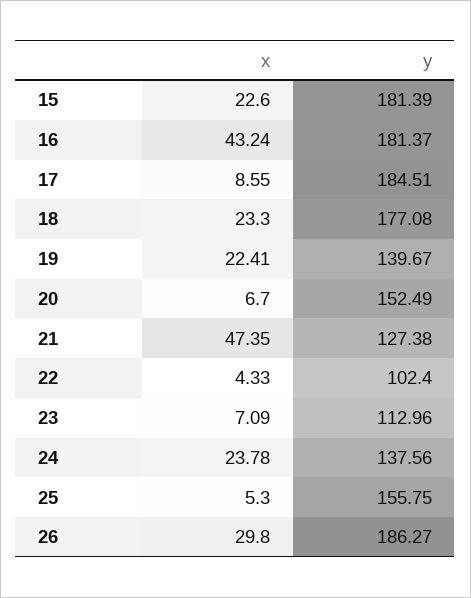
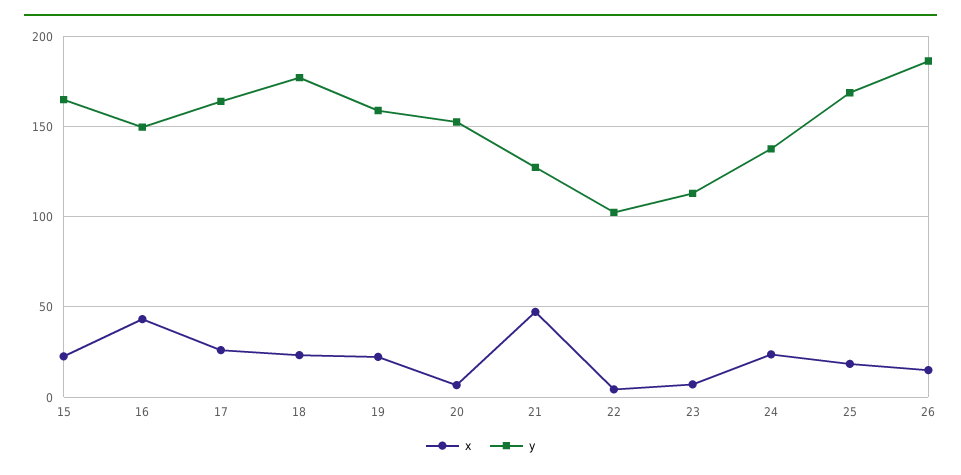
  {
    "x": {
      "15": 22.6,
      "16": 43.24,
-     "17": 8.55,
+     "17": 25,
      "18": 23.3,
      "19": 22.41,
      "20": 6.7,
      "21": 47.35,
      "22": 4.33,
      "23": 7.09,
      "24": 23.78,
-     "25": 5.3,
+     "25": 20,
-     "26": 29.8
+     "26": 15
    },
    "y": {
-     "15": 181.39,
+     "15": 165,
-     "16": 181.37,
+     "16": 150,
-     "17": 184.51,
+     "17": 165,
      "18": 177.08,
-     "19": 139.67,
+     "19": 160,
      "20": 152.49,
      "21": 127.38,
      "22": 102.4,
      "23": 112.96,
      "24": 137.56,
-     "25": 155.75,
+     "25": 170,
      "26": 186.27
    }
  }

